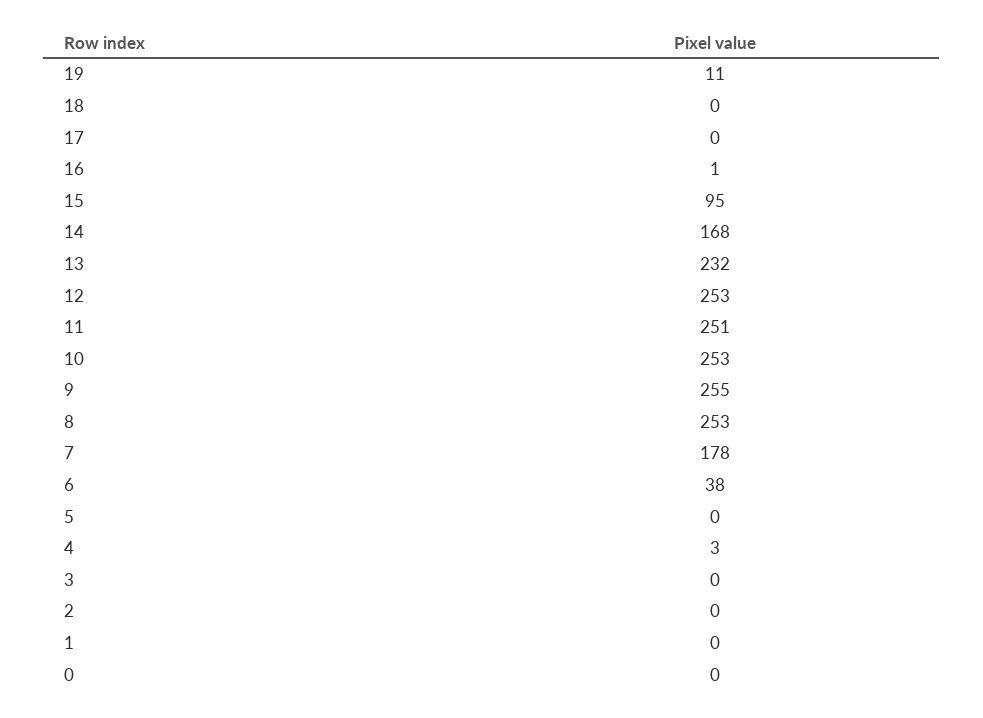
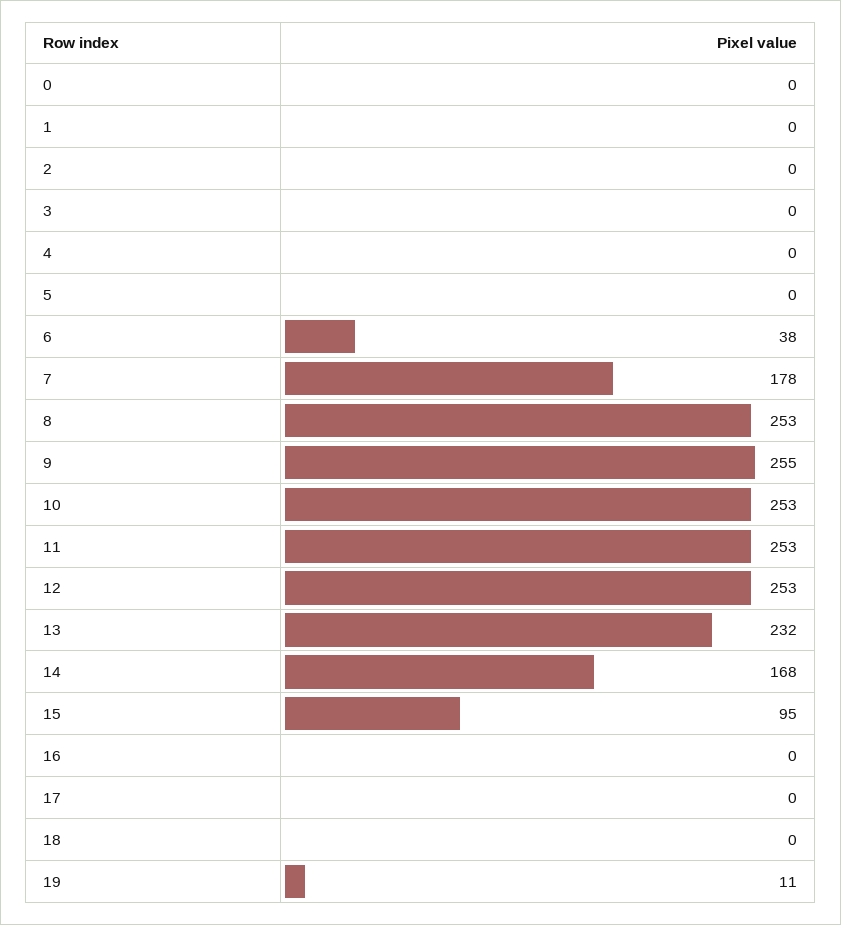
  {
    "19": 11,
    "18": 0,
    "17": 0,
-   "16": 1,
+   "16": 0,
    "15": 95,
    "14": 168,
    "13": 232,
    "12": 253,
-   "11": 251,
+   "11": 253,
    "10": 253,
    "9": 255,
    "8": 253,
    "7": 178,
    "6": 38,
    "5": 0,
-   "4": 3,
+   "4": 0,
    "3": 0,
    "2": 0,
    "1": 0,
    "0": 0
  }

